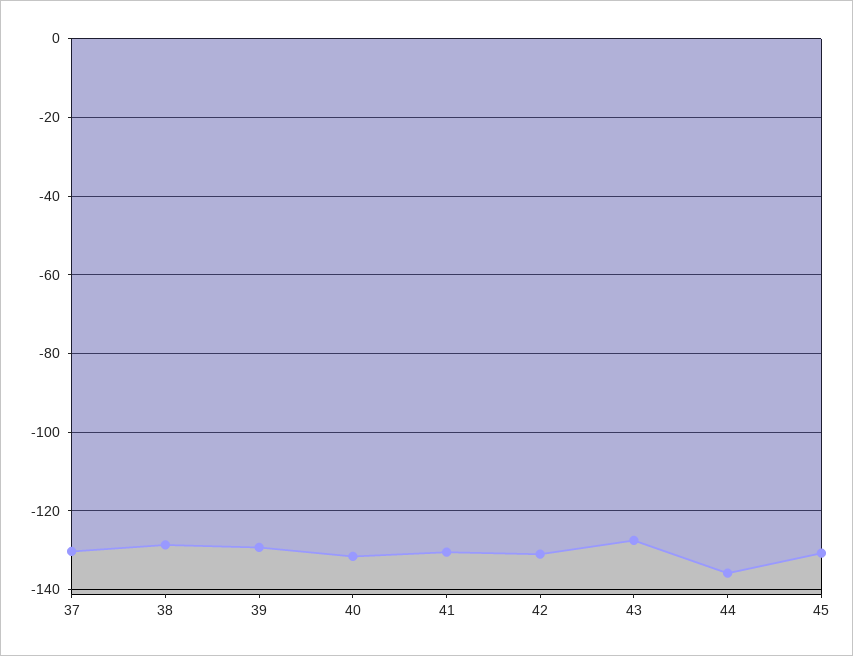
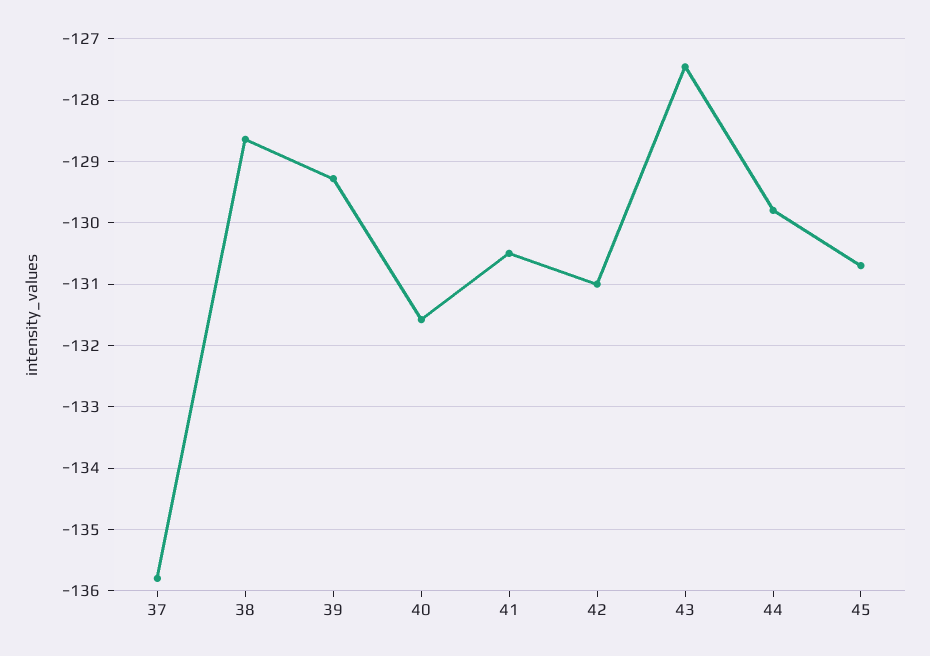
  {
-   "37": -130,
+   "37": -135.8,
    "38": -128.6,
    "39": -129.3,
    "40": -131.6,
    "41": -130.5,
    "42": -131,
    "43": -127.5,
-   "44": -136,
+   "44": -129.8,
    "45": -130.7
  }

